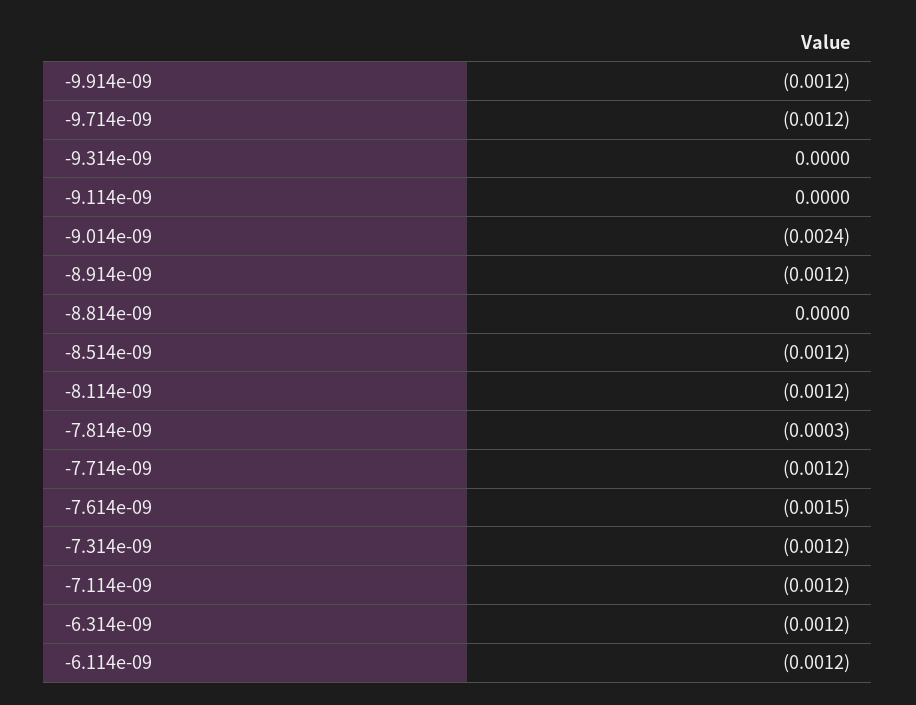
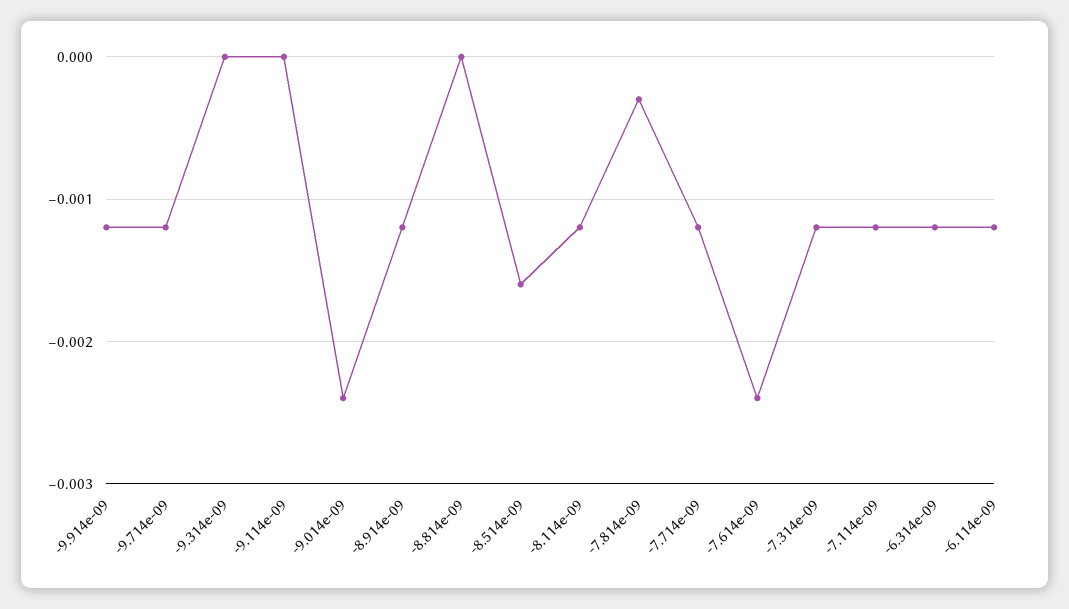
  {
    "-9.914e-09": -0.0012,
    "-9.714e-09": -0.0012,
    "-9.314e-09": 0,
    "-9.114e-09": 0,
    "-9.014e-09": -0.0024,
    "-8.914e-09": -0.0012,
    "-8.814e-09": 0,
-   "-8.514e-09": -0.0012,
+   "-8.514e-09": -0.0016,
    "-8.114e-09": -0.0012,
    "-7.814e-09": -0.0003,
    "-7.714e-09": -0.0012,
-   "-7.614e-09": -0.0015,
+   "-7.614e-09": -0.0024,
    "-7.314e-09": -0.0012,
    "-7.114e-09": -0.0012,
    "-6.314e-09": -0.0012,
    "-6.114e-09": -0.0012
  }

